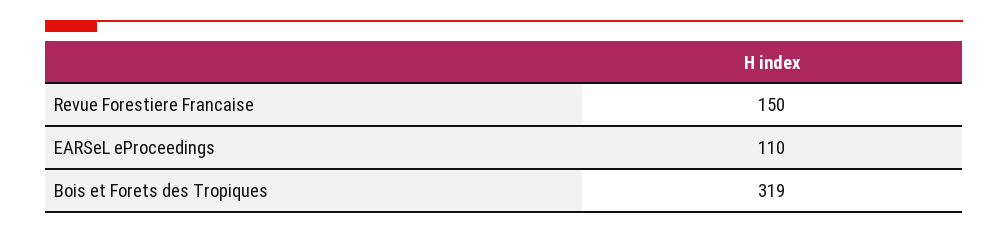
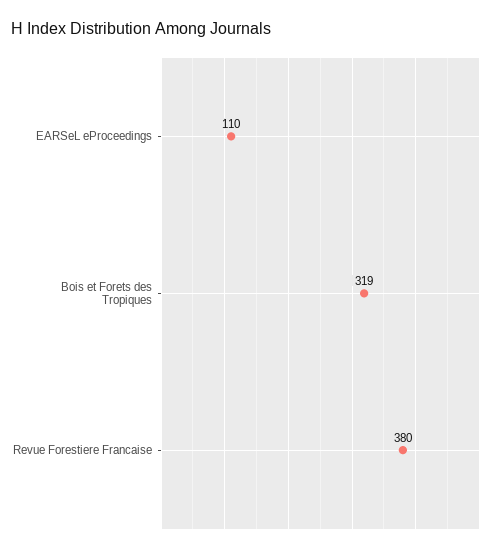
  {
-   "Revue Forestiere Francaise": 150,
+   "Revue Forestiere Francaise": 380,
    "EARSeL eProceedings": 110,
    "Bois et Forets des Tropiques": 319
  }

